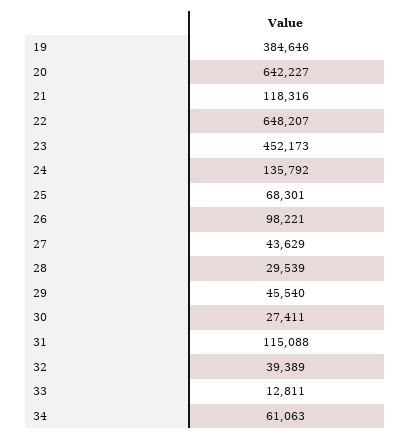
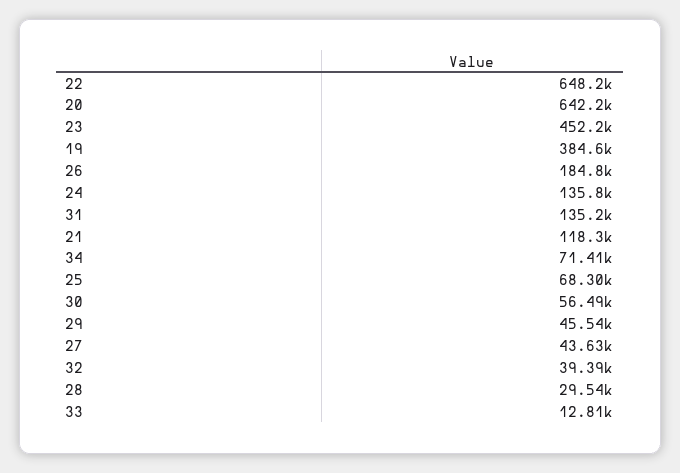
  {
    "19": 384646,
    "20": 642227,
    "21": 118316,
    "22": 648207,
    "23": 452173,
    "24": 135792,
    "25": 68301,
-   "26": 98221,
+   "26": 184800,
    "27": 43629,
    "28": 29539,
    "29": 45540,
-   "30": 27411,
+   "30": 56490,
-   "31": 115088,
+   "31": 135200,
    "32": 39389,
    "33": 12811,
-   "34": 61063
+   "34": 71410
  }

